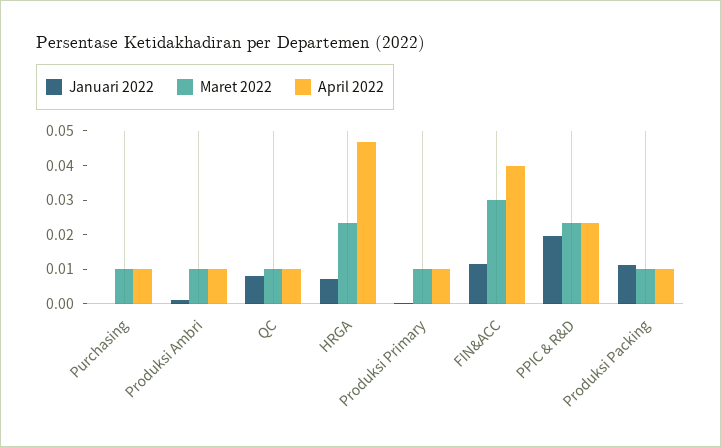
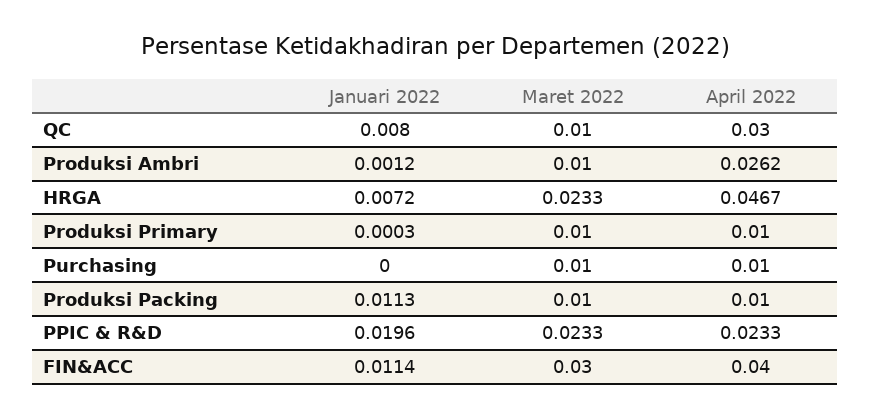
  {
    "Januari 2022": {
      "Purchasing": 0,
      "Produksi Ambri": 0.0012,
      "QC": 0.008,
      "HRGA": 0.0072,
      "Produksi Primary": 0.0003,
      "FIN&ACC": 0.0114,
      "PPIC & R&D": 0.0196,
      "Produksi Packing": 0.0113
    },
    "Maret 2022": {
      "Purchasing": 0.01,
      "Produksi Ambri": 0.01,
      "QC": 0.01,
      "HRGA": 0.0233,
      "Produksi Primary": 0.01,
      "FIN&ACC": 0.03,
      "PPIC & R&D": 0.0233,
      "Produksi Packing": 0.01
    },
    "April 2022": {
      "Purchasing": 0.01,
-     "Produksi Ambri": 0.01,
+     "Produksi Ambri": 0.0262,
-     "QC": 0.01,
+     "QC": 0.03,
      "HRGA": 0.0467,
      "Produksi Primary": 0.01,
      "FIN&ACC": 0.04,
      "PPIC & R&D": 0.0233,
      "Produksi Packing": 0.01
    }
  }

